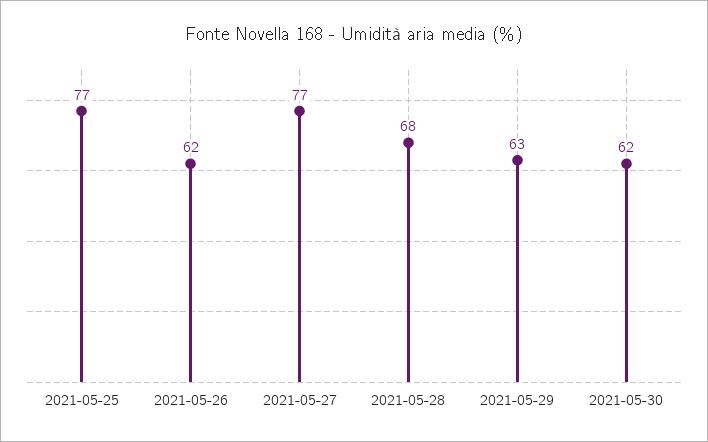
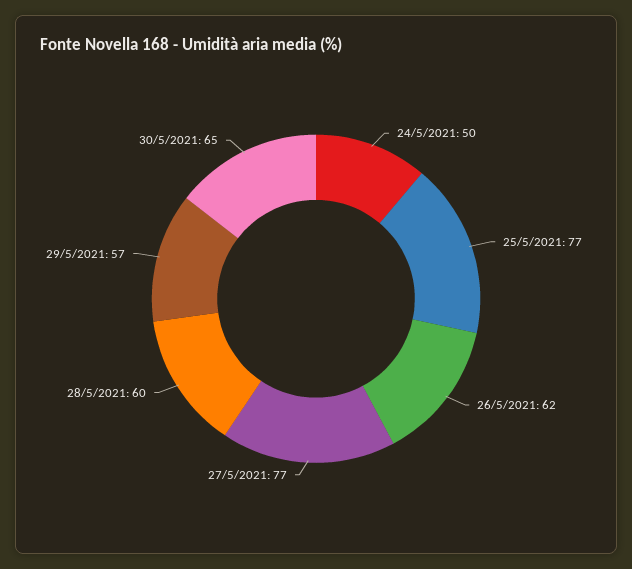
  {
    "2021-05-25": 77,
    "2021-05-26": 62,
    "2021-05-27": 77,
-   "2021-05-28": 68,
+   "2021-05-28": 60,
-   "2021-05-29": 63,
+   "2021-05-29": 57,
-   "2021-05-30": 62
+   "2021-05-30": 65,
+   "24/5/2021": 50
  }

